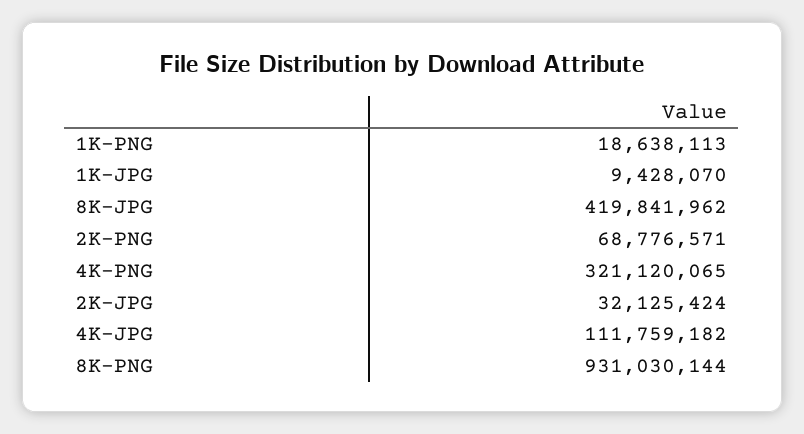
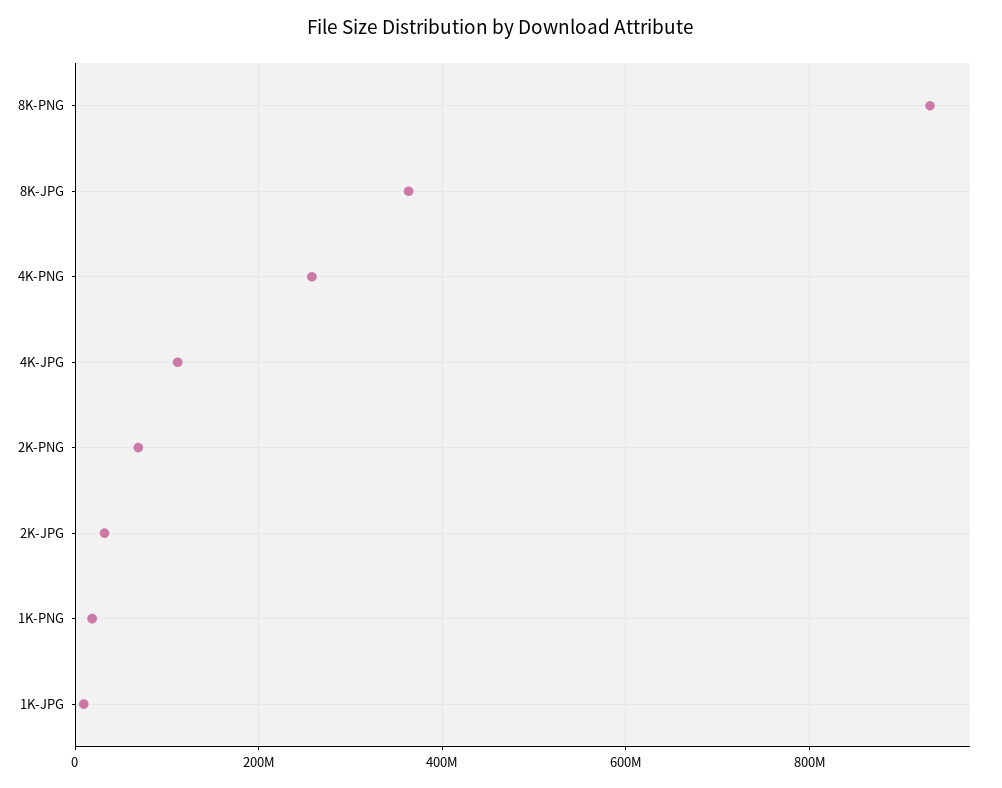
  {
    "1K-PNG": 18638113,
    "1K-JPG": 9428070,
-   "8K-JPG": 419841962,
+   "8K-JPG": 360000000,
    "2K-PNG": 68776571,
-   "4K-PNG": 321120065,
+   "4K-PNG": 260000000,
    "2K-JPG": 32125424,
    "4K-JPG": 111759182,
    "8K-PNG": 931030144
  }

